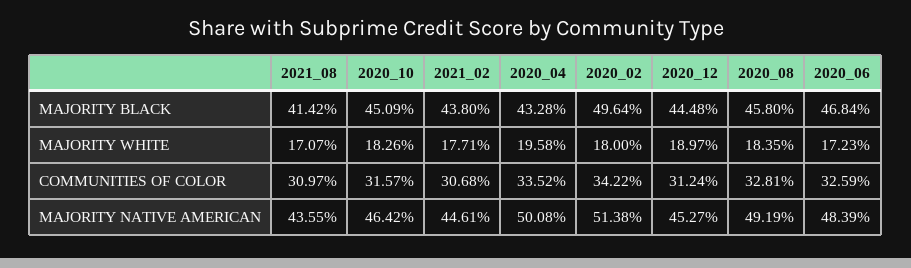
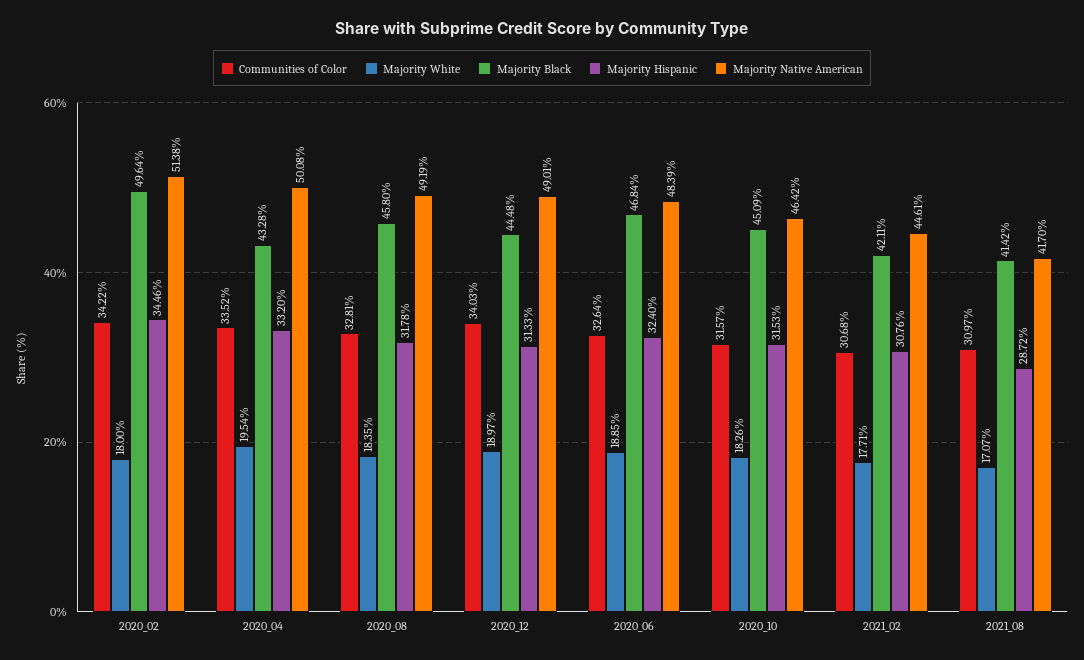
  {
    "MAJORITY BLACK": {
      "2021_08": 41.42,
      "2020_10": 45.09,
-     "2021_02": 43.8,
+     "2021_02": 42.11,
      "2020_04": 43.28,
      "2020_02": 49.64,
      "2020_12": 44.48,
      "2020_08": 45.8,
      "2020_06": 46.84
    },
    "MAJORITY WHITE": {
      "2021_08": 17.07,
      "2020_10": 18.26,
      "2021_02": 17.71,
-     "2020_04": 19.58,
+     "2020_04": 19.54,
      "2020_02": 18,
      "2020_12": 18.97,
      "2020_08": 18.35,
-     "2020_06": 17.23
+     "2020_06": 18.85
    },
    "COMMUNITIES OF COLOR": {
      "2021_08": 30.97,
      "2020_10": 31.57,
      "2021_02": 30.68,
      "2020_04": 33.52,
      "2020_02": 34.22,
-     "2020_12": 31.24,
+     "2020_12": 34.03,
      "2020_08": 32.81,
-     "2020_06": 32.59
+     "2020_06": 32.64
    },
    "MAJORITY NATIVE AMERICAN": {
-     "2021_08": 43.55,
+     "2021_08": 41.7,
      "2020_10": 46.42,
      "2021_02": 44.61,
      "2020_04": 50.08,
      "2020_02": 51.38,
-     "2020_12": 45.27,
+     "2020_12": 49.01,
      "2020_08": 49.19,
      "2020_06": 48.39
-   }
+   },
+   "Majority Hispanic": {
+     "2020_02": 34.46,
+     "2020_04": 33.2,
+     "2020_08": 31.78,
+     "2020_12": 31.33,
+     "2020_06": 32.4,
+     "2020_10": 31.53,
+     "2021_02": 30.76,
+     "2021_08": 28.72
+   }
  }

